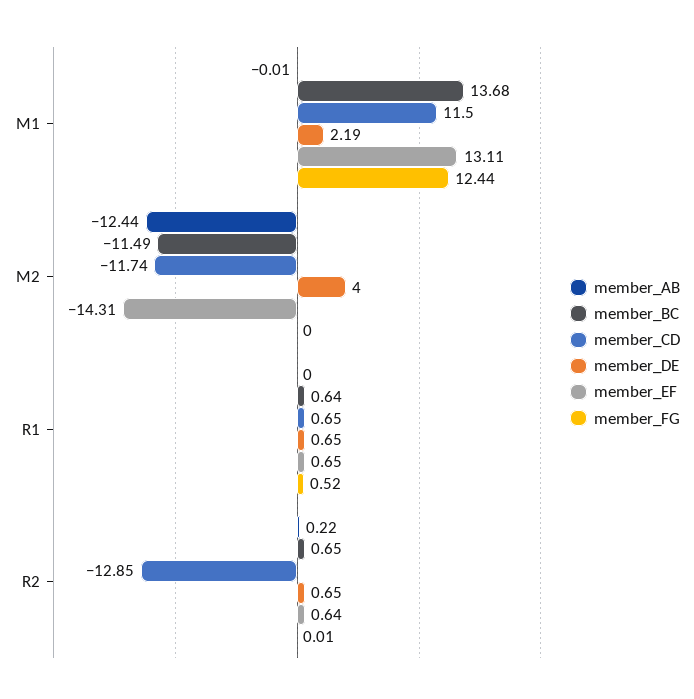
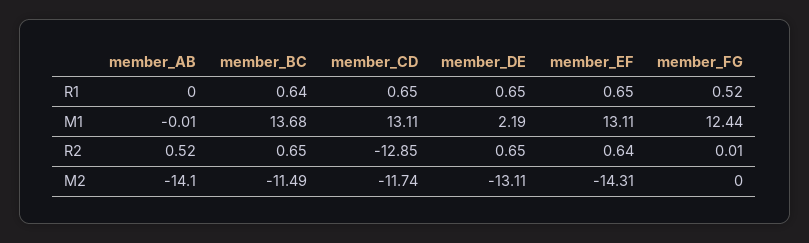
  {
    "member_AB": {
      "M1": -0.01,
-     "M2": -12.44,
+     "M2": -14.1,
      "R1": 0,
-     "R2": 0.22
+     "R2": 0.52
    },
    "member_BC": {
      "M1": 13.68,
      "M2": -11.49,
      "R1": 0.64,
      "R2": 0.65
    },
    "member_CD": {
-     "M1": 11.5,
+     "M1": 13.11,
      "M2": -11.74,
      "R1": 0.65,
      "R2": -12.85
    },
    "member_DE": {
      "M1": 2.19,
-     "M2": 4,
+     "M2": -13.11,
      "R1": 0.65,
      "R2": 0.65
    },
    "member_EF": {
      "M1": 13.11,
      "M2": -14.31,
      "R1": 0.65,
      "R2": 0.64
    },
    "member_FG": {
      "M1": 12.44,
      "M2": 0,
      "R1": 0.52,
      "R2": 0.01
    }
  }

